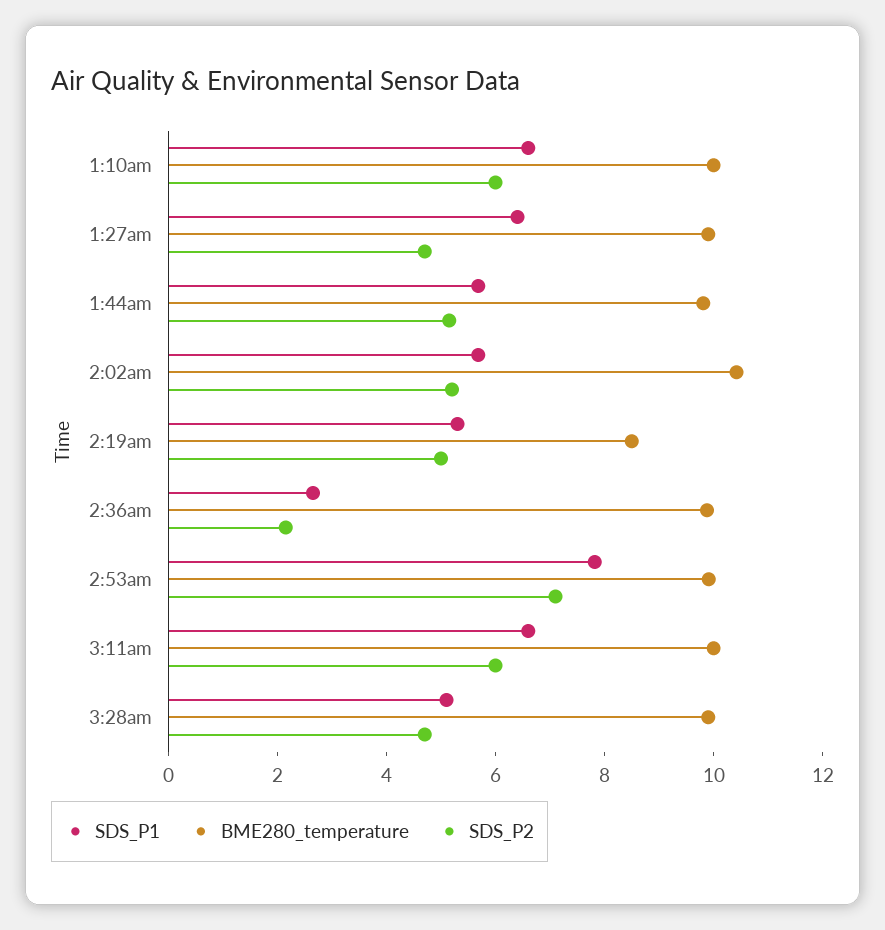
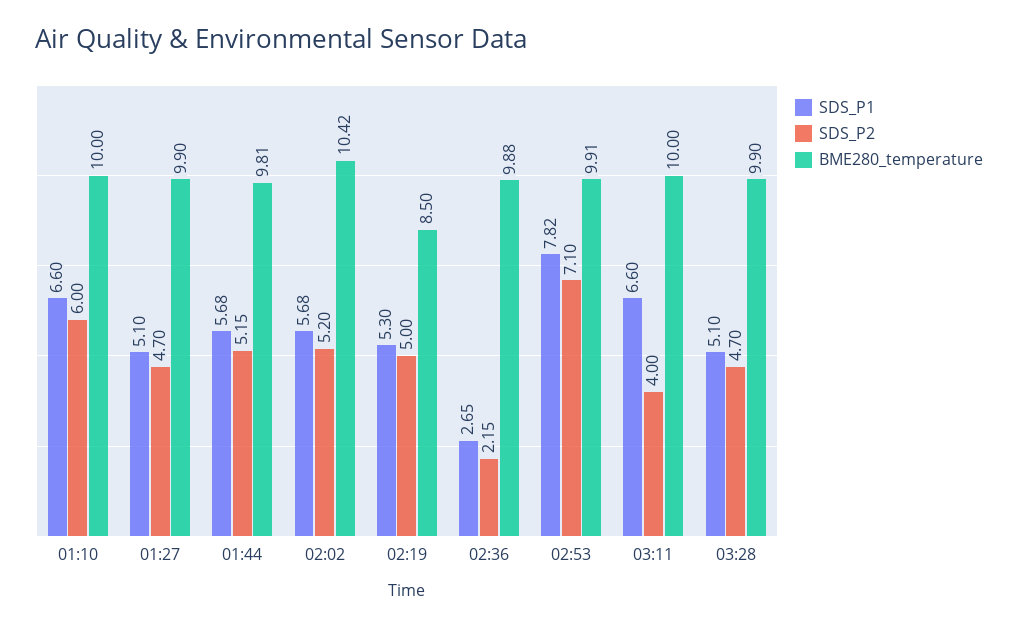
  {
    "SDS_P1": {
      "1:10am": 6.6,
-     "1:27am": 6.5,
+     "1:27am": 5.1,
      "1:44am": 5.68,
      "2:02am": 5.68,
      "2:19am": 5.3,
      "2:36am": 2.65,
      "2:53am": 7.82,
      "3:11am": 6.6,
      "3:28am": 5.1
    },
    "BME280_temperature": {
      "1:10am": 10,
      "1:27am": 9.9,
      "1:44am": 9.81,
      "2:02am": 10.42,
      "2:19am": 8.5,
      "2:36am": 9.88,
      "2:53am": 9.91,
      "3:11am": 10,
      "3:28am": 9.9
    },
    "SDS_P2": {
      "1:10am": 6,
      "1:27am": 4.7,
      "1:44am": 5.15,
      "2:02am": 5.2,
      "2:19am": 5,
      "2:36am": 2.15,
      "2:53am": 7.1,
-     "3:11am": 6,
+     "3:11am": 4,
      "3:28am": 4.7
    }
  }

